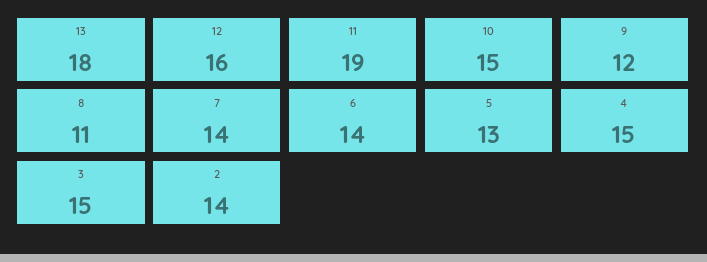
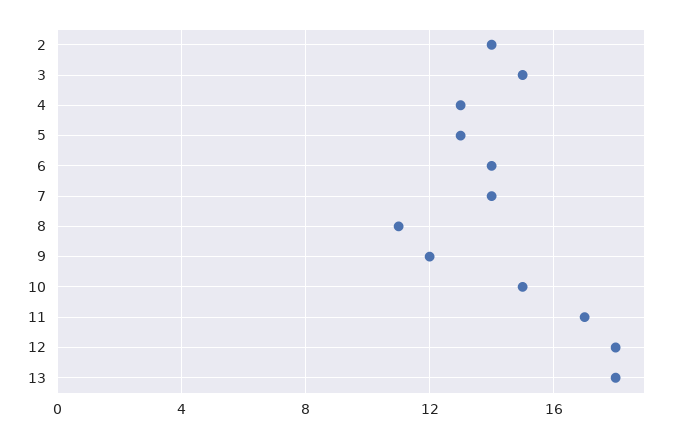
  {
    "13": 18,
-   "12": 16,
+   "12": 18,
-   "11": 19,
+   "11": 17,
    "10": 15,
    "9": 12,
    "8": 11,
    "7": 14,
    "6": 14,
    "5": 13,
-   "4": 15,
+   "4": 13,
    "3": 15,
    "2": 14
  }

